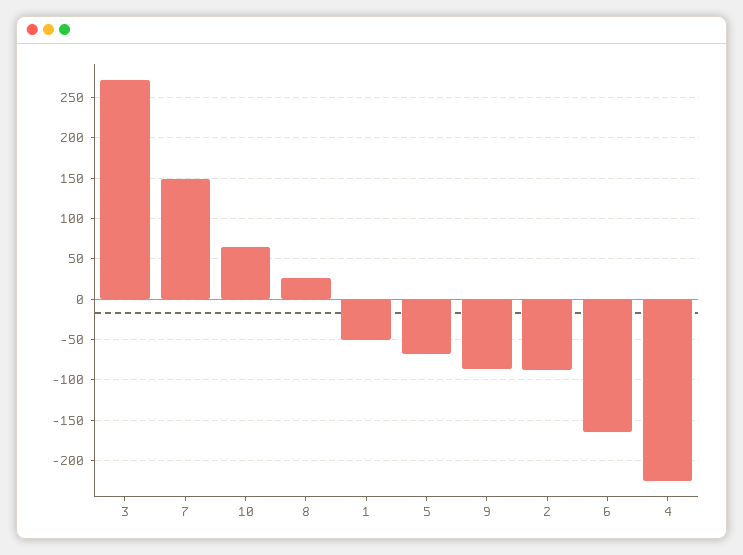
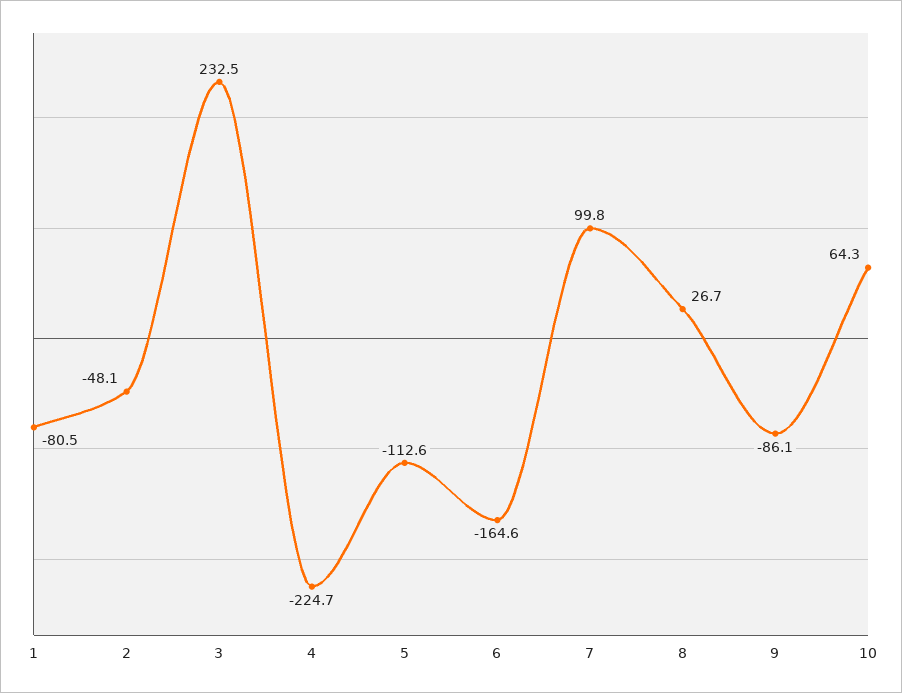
  {
-   "3": 270,
+   "3": 232.5,
-   "7": 150,
+   "7": 99.8,
    "10": 64.3,
    "8": 26.7,
-   "1": -50,
+   "1": -80.5,
-   "5": -70,
+   "5": -112.6,
    "9": -86.1,
-   "2": -90,
+   "2": -48.1,
    "6": -164.6,
    "4": -224.7
  }

